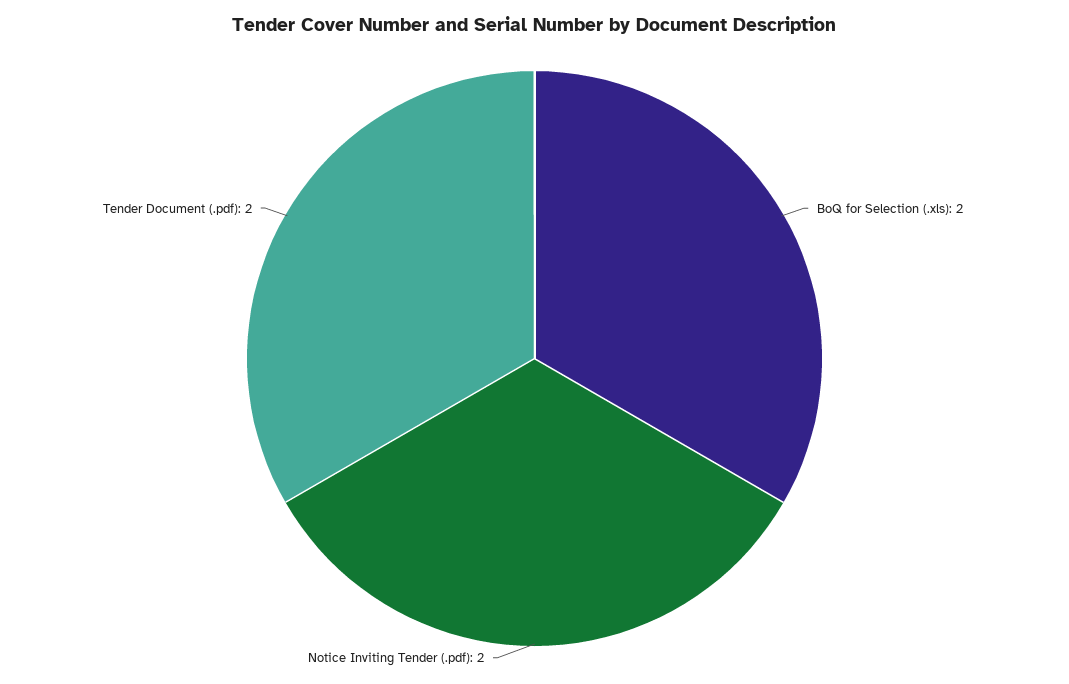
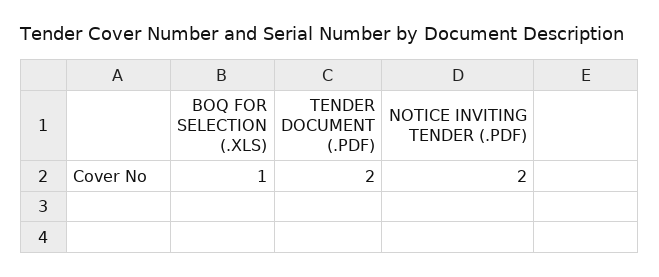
  {
-   "BoQ for Selection (.xls)": 2,
+   "BoQ for Selection (.xls)": 1,
    "Notice Inviting Tender (.pdf)": 2,
    "Tender Document (.pdf)": 2
  }

